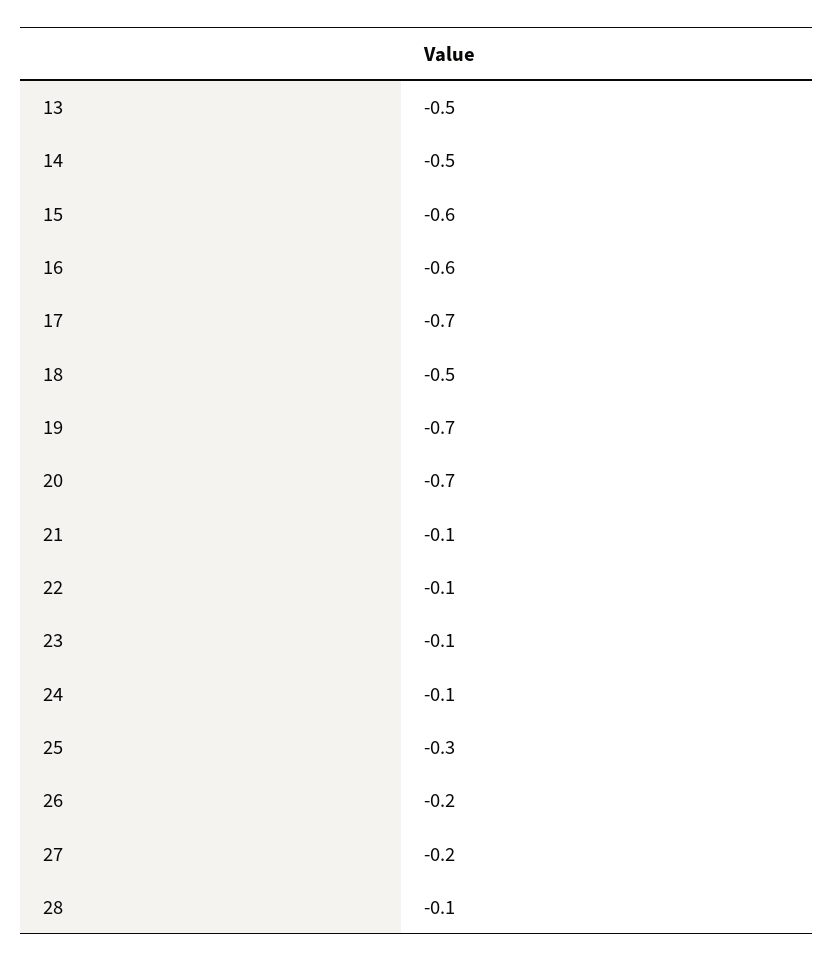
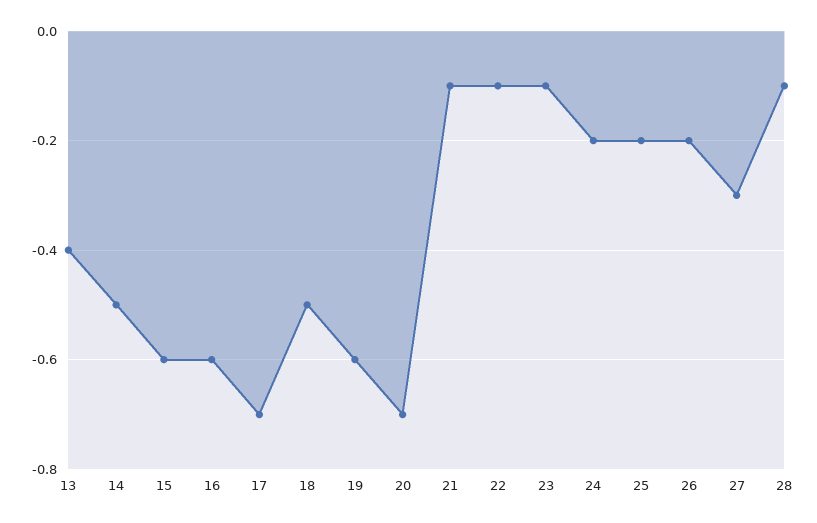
  {
-   "13": -0.5,
+   "13": -0.4,
    "14": -0.5,
    "15": -0.6,
    "16": -0.6,
    "17": -0.7,
    "18": -0.5,
-   "19": -0.7,
+   "19": -0.6,
    "20": -0.7,
    "21": -0.1,
    "22": -0.1,
    "23": -0.1,
-   "24": -0.1,
+   "24": -0.2,
-   "25": -0.3,
+   "25": -0.2,
    "26": -0.2,
-   "27": -0.2,
+   "27": -0.3,
    "28": -0.1
  }

